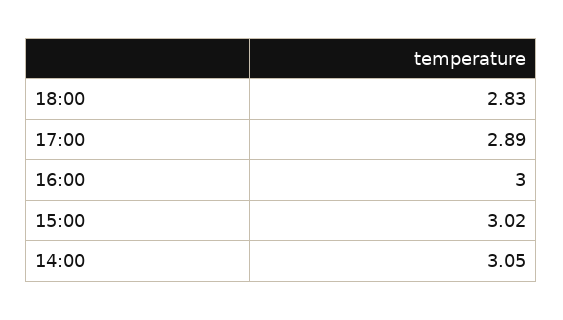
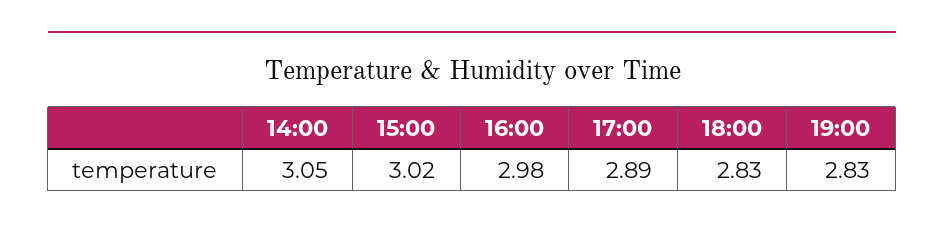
  {
    "18:00": 2.83,
    "17:00": 2.89,
-   "16:00": 3,
+   "16:00": 2.98,
    "15:00": 3.02,
-   "14:00": 3.05
+   "14:00": 3.05,
+   "19:00": 2.83
  }

